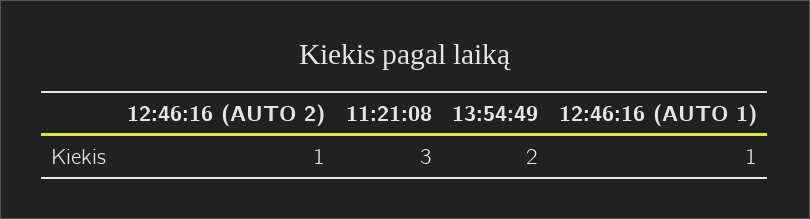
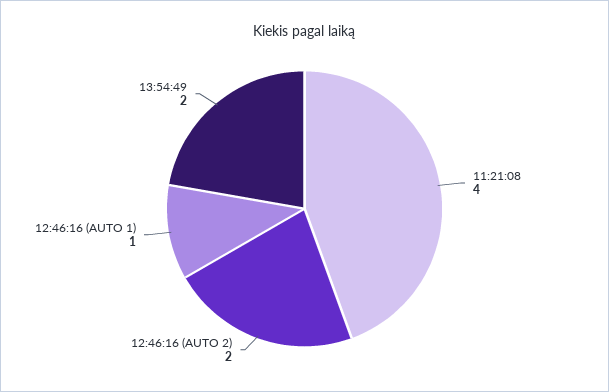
  {
-   "12:46:16 (AUTO 2)": 1,
+   "12:46:16 (AUTO 2)": 2,
-   "11:21:08": 3,
+   "11:21:08": 4,
    "13:54:49": 2,
    "12:46:16 (AUTO 1)": 1
  }

